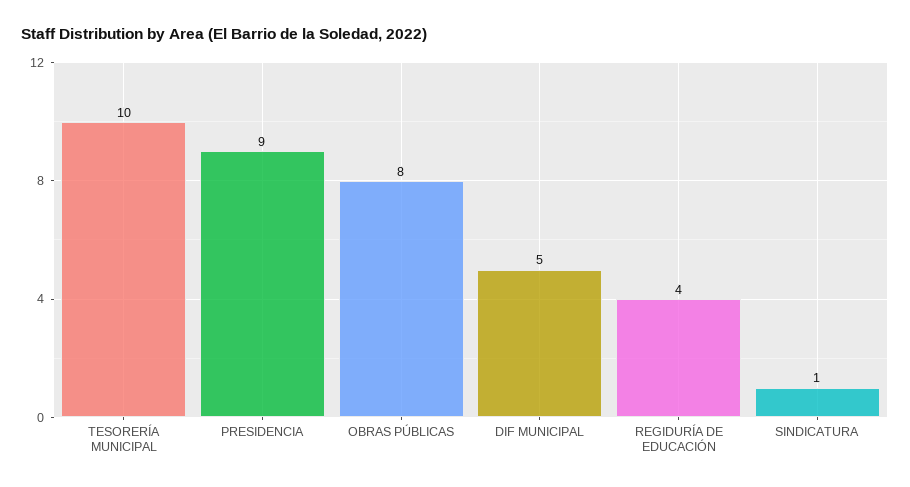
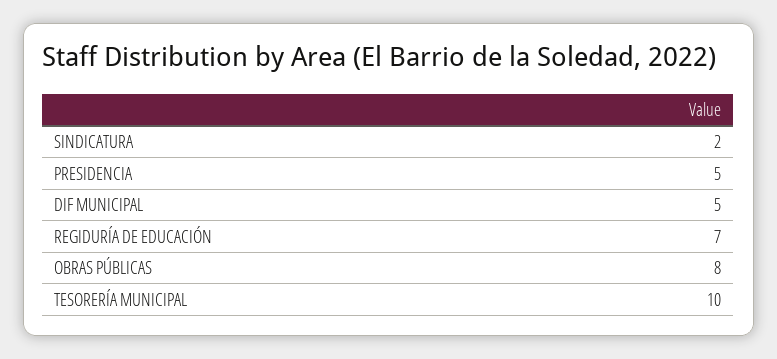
  {
    "TESORERÍA MUNICIPAL": 10,
-   "PRESIDENCIA": 9,
+   "PRESIDENCIA": 5,
    "OBRAS PÚBLICAS": 8,
    "DIF MUNICIPAL": 5,
-   "REGIDURÍA DE EDUCACIÓN": 4,
+   "REGIDURÍA DE EDUCACIÓN": 7,
-   "SINDICATURA": 1
+   "SINDICATURA": 2
  }

